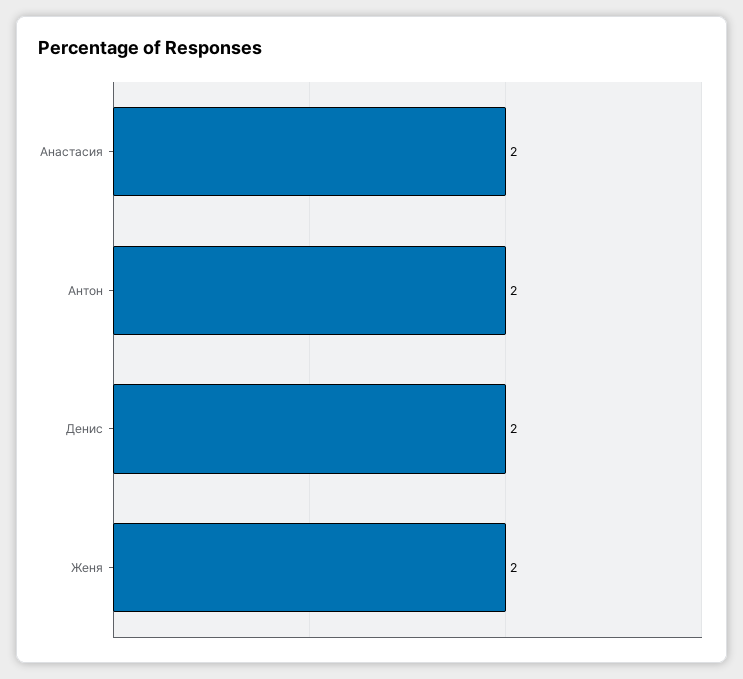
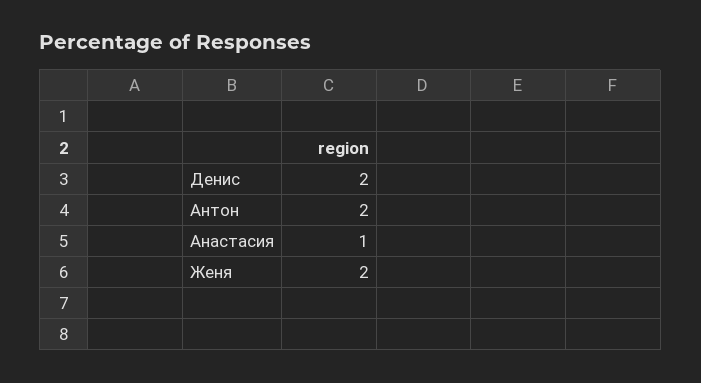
  {
-   "Анастасия": 2,
+   "Анастасия": 1,
    "Антон": 2,
    "Денис": 2,
    "Женя": 2
  }

